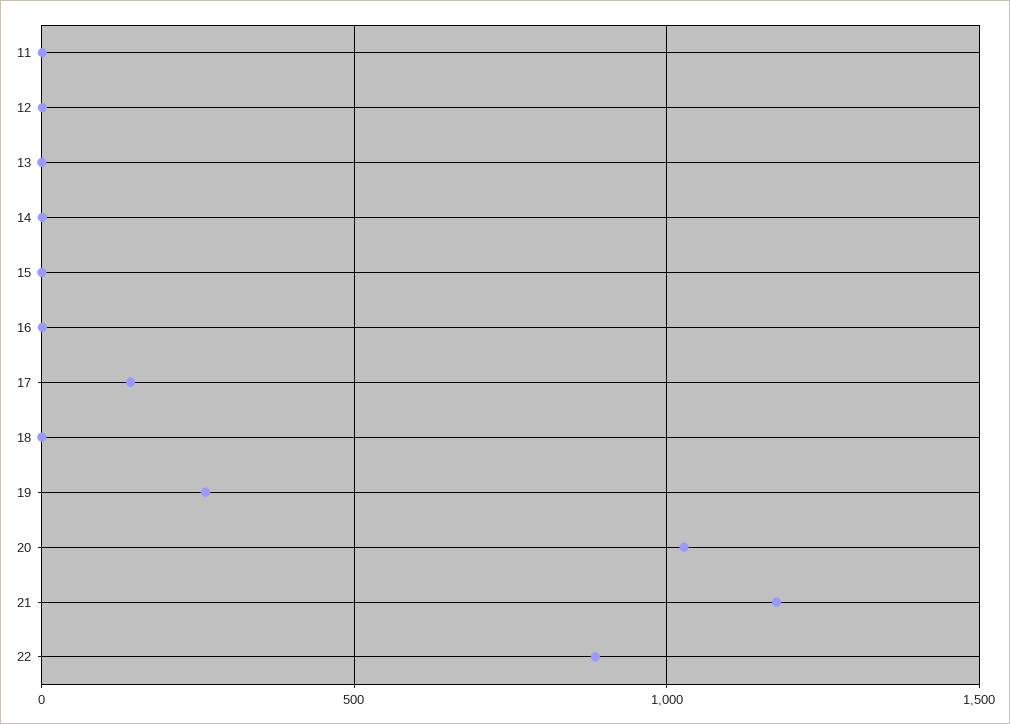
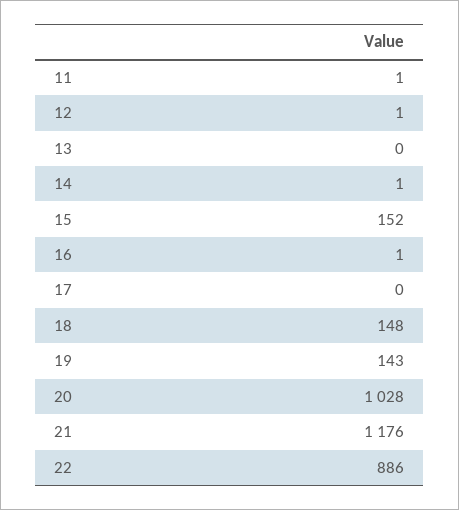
  {
    "11": 1,
    "12": 1,
    "13": 0,
    "14": 1,
-   "15": 0,
+   "15": 152,
    "16": 1,
-   "17": 150,
+   "17": 0,
-   "18": 0,
+   "18": 148,
-   "19": 250,
+   "19": 143,
    "20": 1028,
    "21": 1176,
    "22": 886
  }

